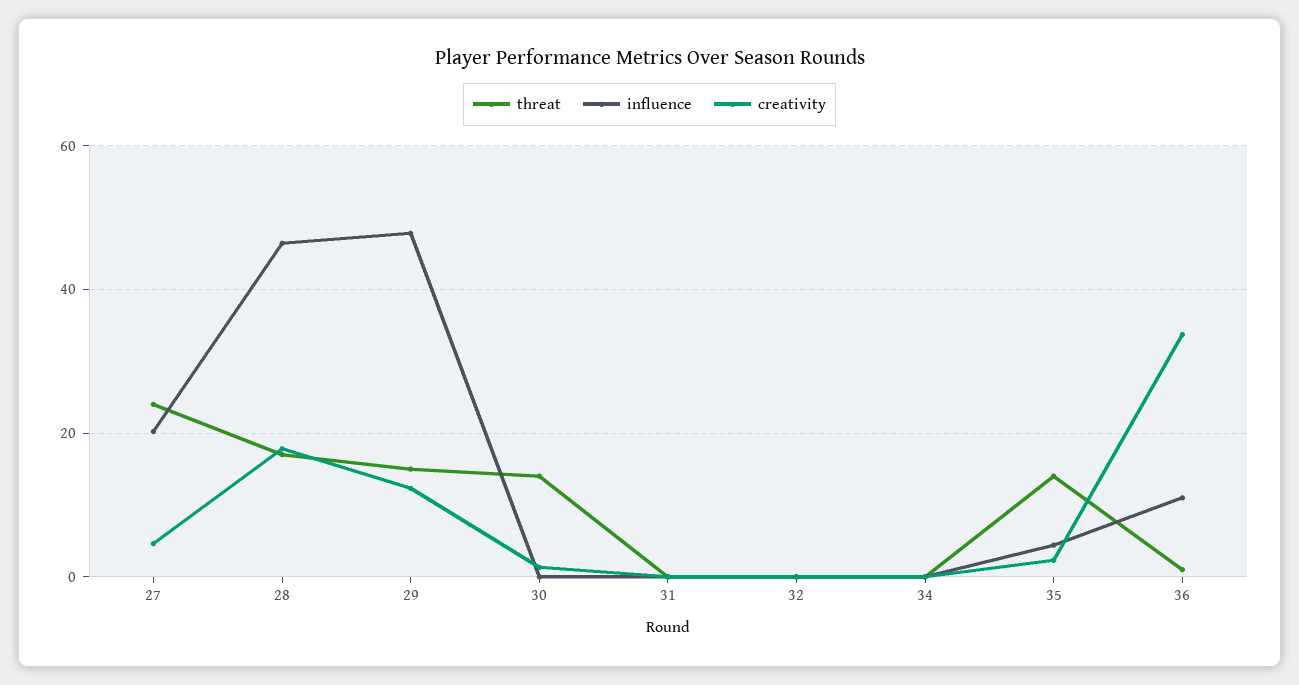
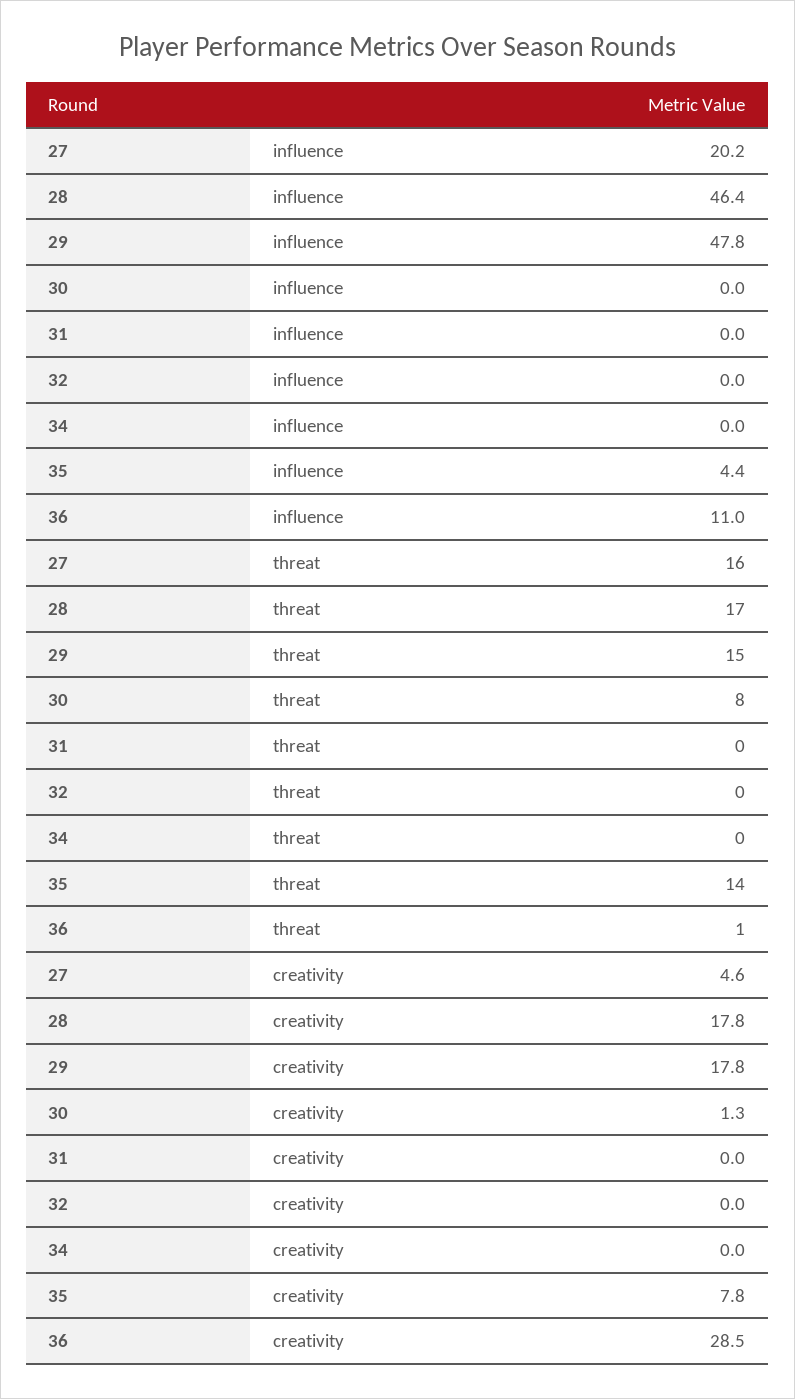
  {
    "threat": {
-     "27": 24,
+     "27": 16,
      "28": 17,
      "29": 15,
-     "30": 14,
+     "30": 8,
      "31": 0,
      "32": 0,
      "34": 0,
      "35": 14,
      "36": 1
    },
    "influence": {
      "27": 20.2,
      "28": 46.4,
      "29": 47.8,
      "30": 0,
      "31": 0,
      "32": 0,
      "34": 0,
      "35": 4.4,
      "36": 11
    },
    "creativity": {
      "27": 4.6,
      "28": 17.8,
-     "29": 12,
+     "29": 17.8,
      "30": 1.3,
      "31": 0,
      "32": 0,
      "34": 0,
-     "35": 2,
+     "35": 7.8,
-     "36": 34
+     "36": 28.5
    }
  }

